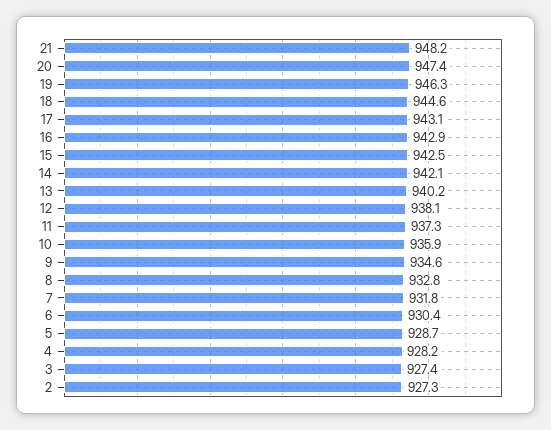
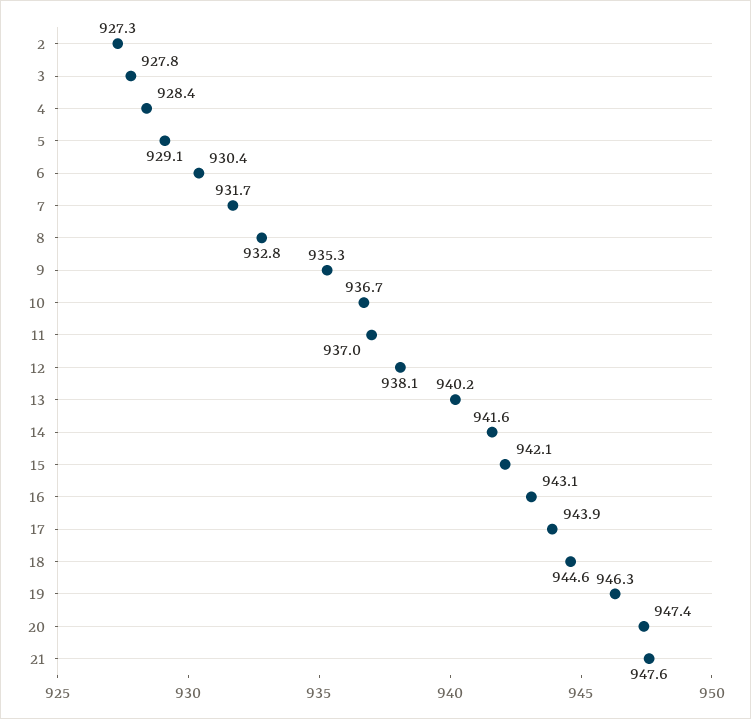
  {
-   "21": 948.2,
+   "21": 947.6,
    "20": 947.4,
    "19": 946.3,
    "18": 944.6,
-   "17": 943.1,
+   "17": 943.9,
-   "16": 942.9,
+   "16": 943.1,
-   "15": 942.5,
+   "15": 942.1,
-   "14": 942.1,
+   "14": 941.6,
    "13": 940.2,
    "12": 938.1,
-   "11": 937.3,
+   "11": 937,
-   "10": 935.9,
+   "10": 936.7,
-   "9": 934.6,
+   "9": 935.3,
    "8": 932.8,
-   "7": 931.8,
+   "7": 931.7,
    "6": 930.4,
-   "5": 928.7,
+   "5": 929.1,
-   "4": 928.2,
+   "4": 928.4,
-   "3": 927.4,
+   "3": 927.8,
    "2": 927.3
  }

